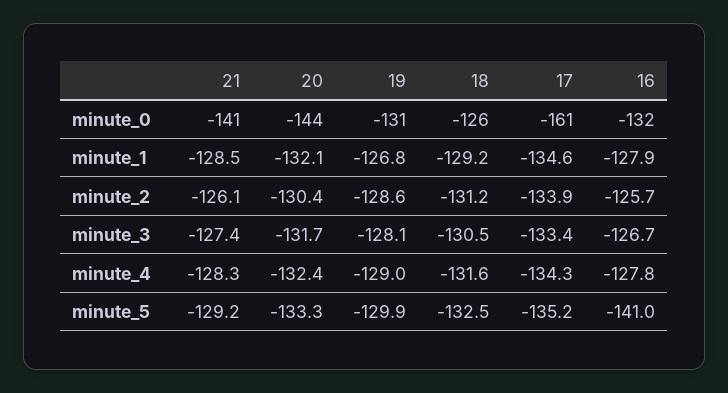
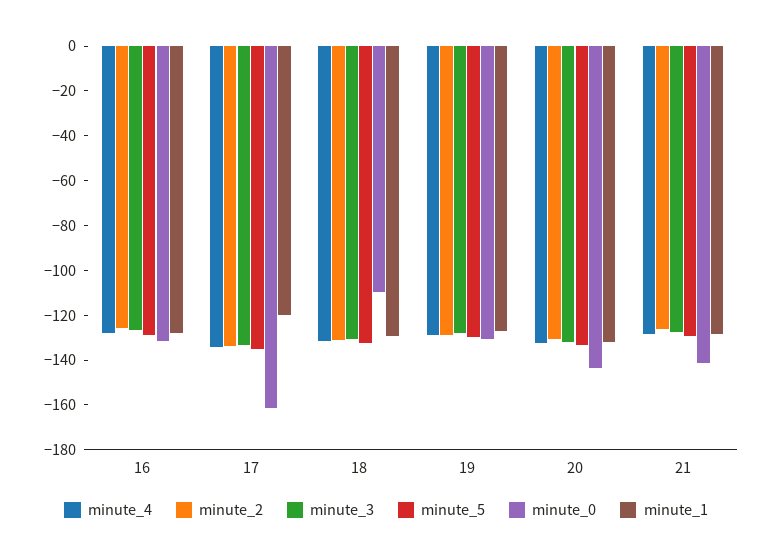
  {
    "minute_0": {
      "21": -141,
      "20": -144,
      "19": -131,
-     "18": -126,
+     "18": -110,
      "17": -161,
      "16": -132
    },
    "minute_1": {
      "21": -128.5,
      "20": -132.1,
      "19": -126.8,
      "18": -129.2,
-     "17": -134.6,
+     "17": -120,
      "16": -127.9
    },
    "minute_2": {
      "21": -126.1,
      "20": -130.4,
      "19": -128.6,
      "18": -131.2,
      "17": -133.9,
      "16": -125.7
    },
    "minute_3": {
      "21": -127.4,
      "20": -131.7,
      "19": -128.1,
      "18": -130.5,
      "17": -133.4,
      "16": -126.7
    },
    "minute_4": {
      "21": -128.3,
      "20": -132.4,
      "19": -129,
      "18": -131.6,
      "17": -134.3,
      "16": -127.8
    },
    "minute_5": {
      "21": -129.2,
      "20": -133.3,
      "19": -129.9,
      "18": -132.5,
      "17": -135.2,
-     "16": -141
+     "16": -130
    }
  }

